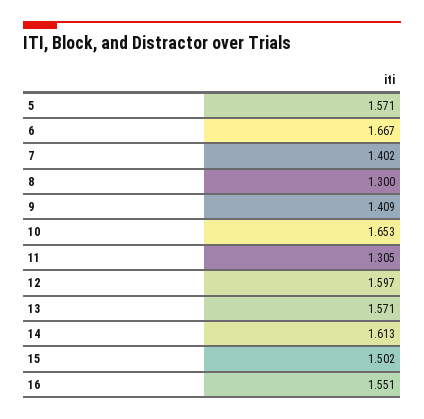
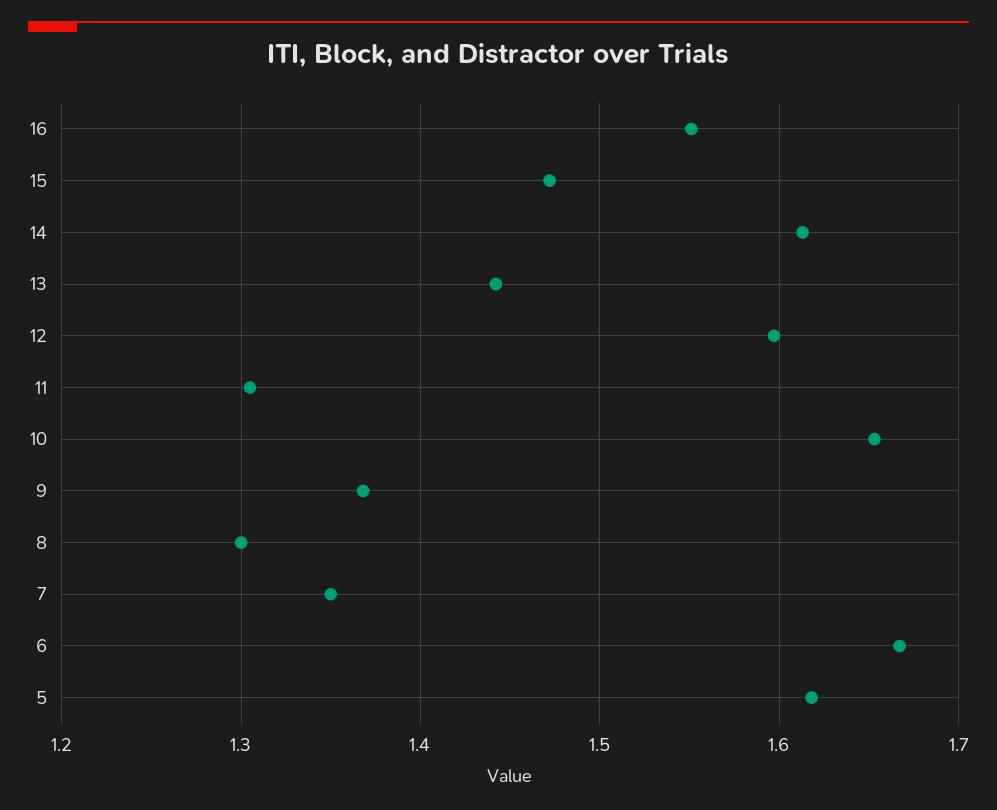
  {
-   "5": 1.571,
+   "5": 1.62,
    "6": 1.667,
-   "7": 1.402,
+   "7": 1.35,
    "8": 1.3,
-   "9": 1.409,
+   "9": 1.37,
    "10": 1.653,
    "11": 1.305,
    "12": 1.597,
-   "13": 1.571,
+   "13": 1.44,
    "14": 1.613,
-   "15": 1.502,
+   "15": 1.47,
    "16": 1.551
  }

